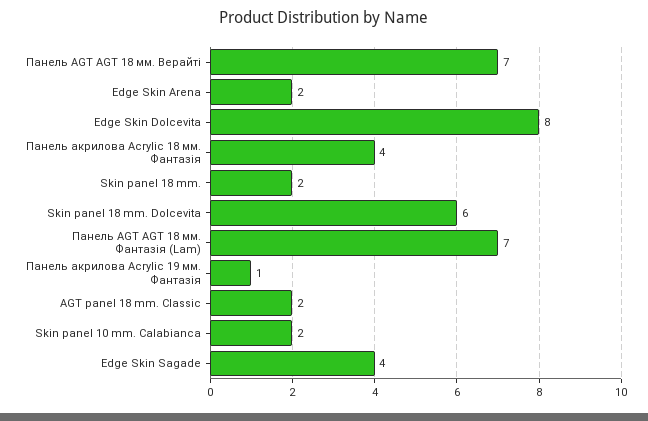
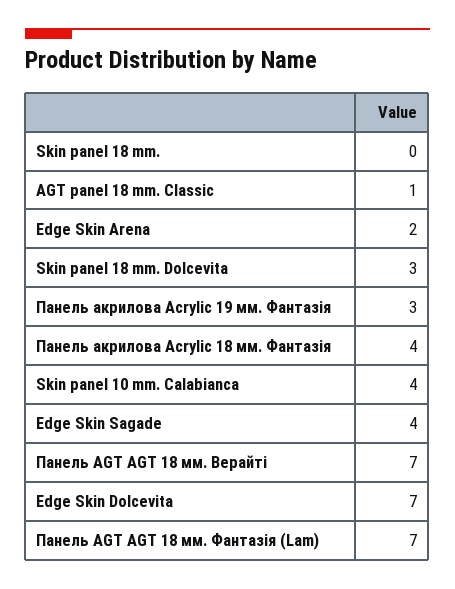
  {
    "Панель AGT AGT 18 мм. Верайті": 7,
    "Edge Skin Arena": 2,
-   "Edge Skin Dolcevita": 8,
+   "Edge Skin Dolcevita": 7,
    "Панель акрилова Acrylic 18 мм. Фантазія": 4,
-   "Skin panel 18 mm.": 2,
+   "Skin panel 18 mm.": 0,
-   "Skin panel 18 mm. Dolcevita": 6,
+   "Skin panel 18 mm. Dolcevita": 3,
    "Панель AGT AGT 18 мм. Фантазія (Lam)": 7,
-   "Панель акрилова Acrylic 19 мм. Фантазія": 1,
+   "Панель акрилова Acrylic 19 мм. Фантазія": 3,
-   "AGT panel 18 mm. Classic": 2,
+   "AGT panel 18 mm. Classic": 1,
-   "Skin panel 10 mm. Calabianca": 2,
+   "Skin panel 10 mm. Calabianca": 4,
    "Edge Skin Sagade": 4
  }

